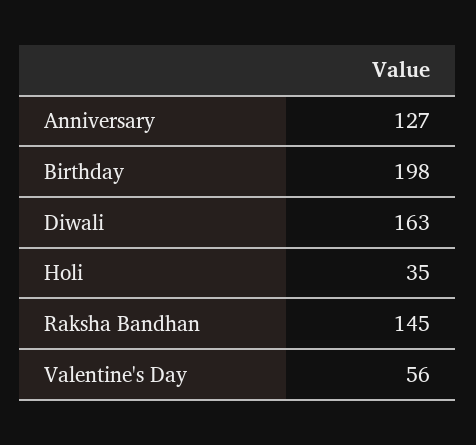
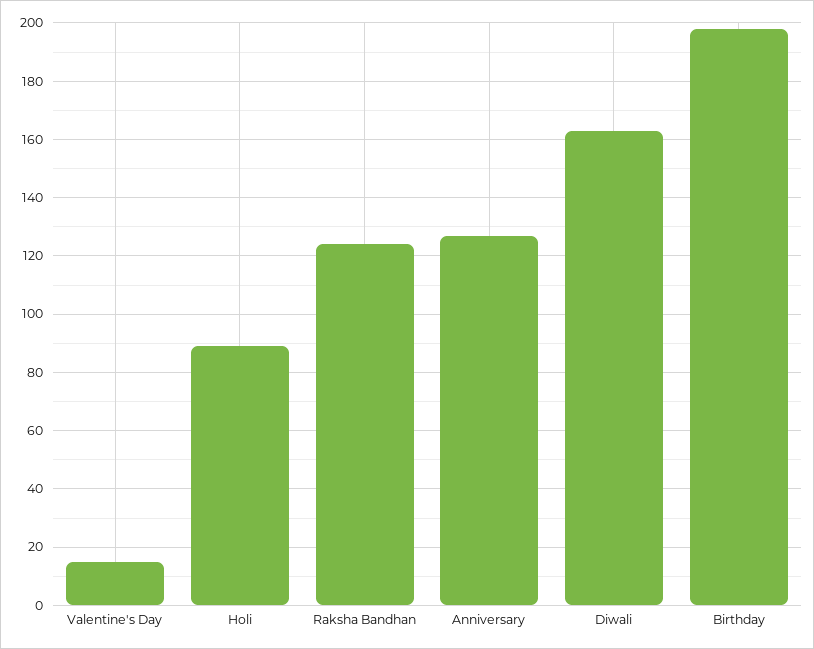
  {
    "Anniversary": 127,
    "Birthday": 198,
    "Diwali": 163,
-   "Holi": 35,
+   "Holi": 90,
-   "Raksha Bandhan": 145,
+   "Raksha Bandhan": 125,
-   "Valentine's Day": 56
+   "Valentine's Day": 15
  }

